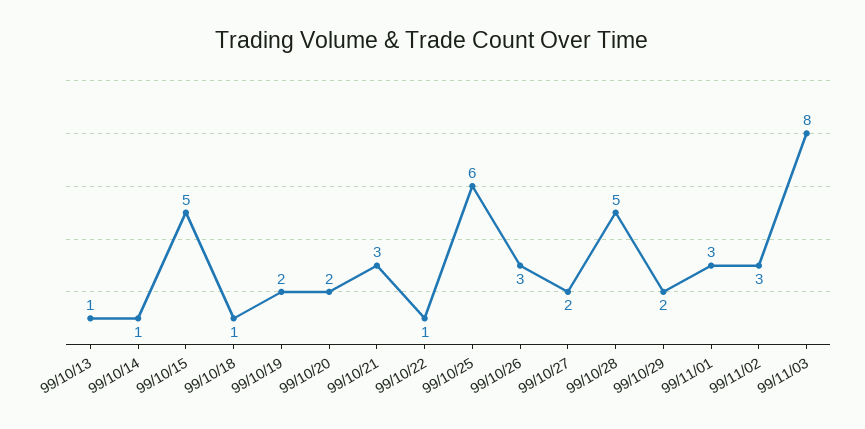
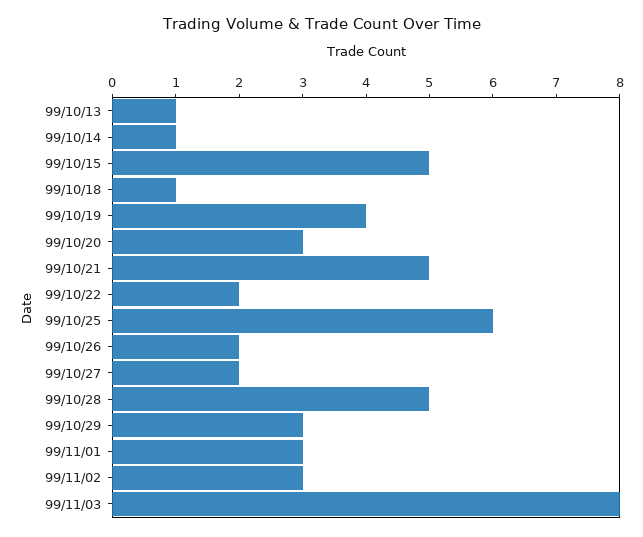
  {
    "99/10/13": 1,
    "99/10/14": 1,
    "99/10/15": 5,
    "99/10/18": 1,
-   "99/10/19": 2,
+   "99/10/19": 4,
-   "99/10/20": 2,
+   "99/10/20": 3,
-   "99/10/21": 3,
+   "99/10/21": 5,
-   "99/10/22": 1,
+   "99/10/22": 2,
    "99/10/25": 6,
-   "99/10/26": 3,
+   "99/10/26": 2,
    "99/10/27": 2,
    "99/10/28": 5,
-   "99/10/29": 2,
+   "99/10/29": 3,
    "99/11/01": 3,
    "99/11/02": 3,
    "99/11/03": 8
  }

